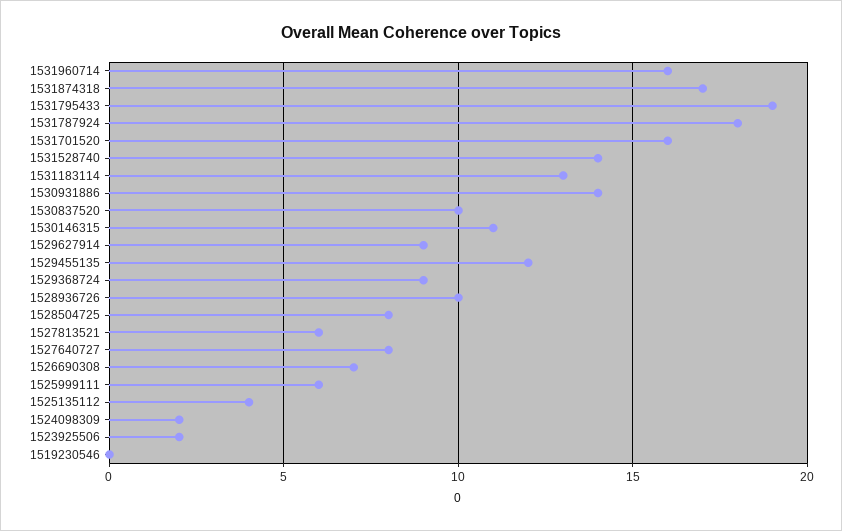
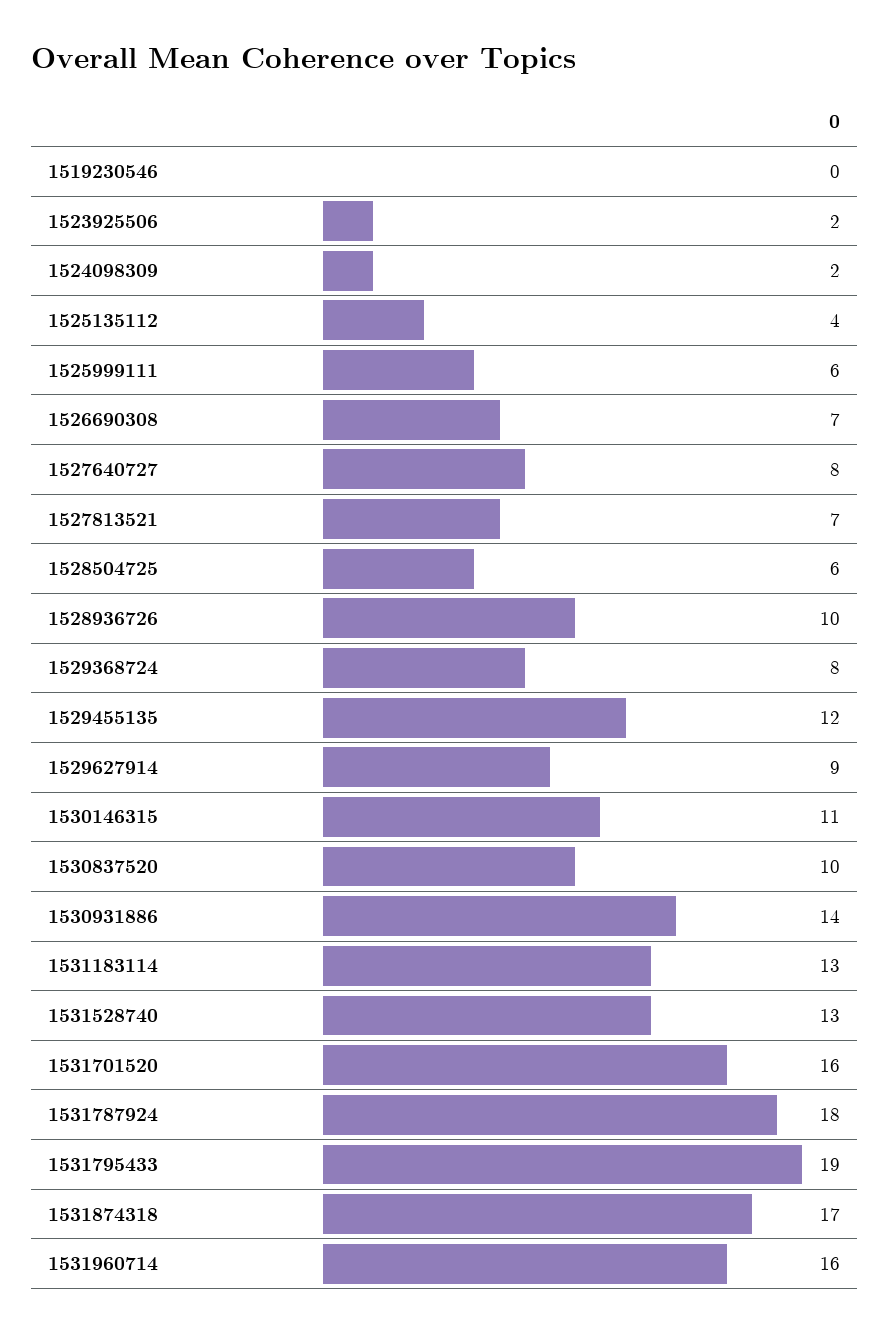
  {
    "1531960714": 16,
    "1531874318": 17,
    "1531795433": 19,
    "1531787924": 18,
    "1531701520": 16,
-   "1531528740": 14,
+   "1531528740": 13,
    "1531183114": 13,
    "1530931886": 14,
    "1530837520": 10,
    "1530146315": 11,
    "1529627914": 9,
    "1529455135": 12,
-   "1529368724": 9,
+   "1529368724": 8,
    "1528936726": 10,
-   "1528504725": 8,
+   "1528504725": 6,
-   "1527813521": 6,
+   "1527813521": 7,
    "1527640727": 8,
    "1526690308": 7,
    "1525999111": 6,
    "1525135112": 4,
    "1524098309": 2,
    "1523925506": 2,
    "1519230546": 0
  }

